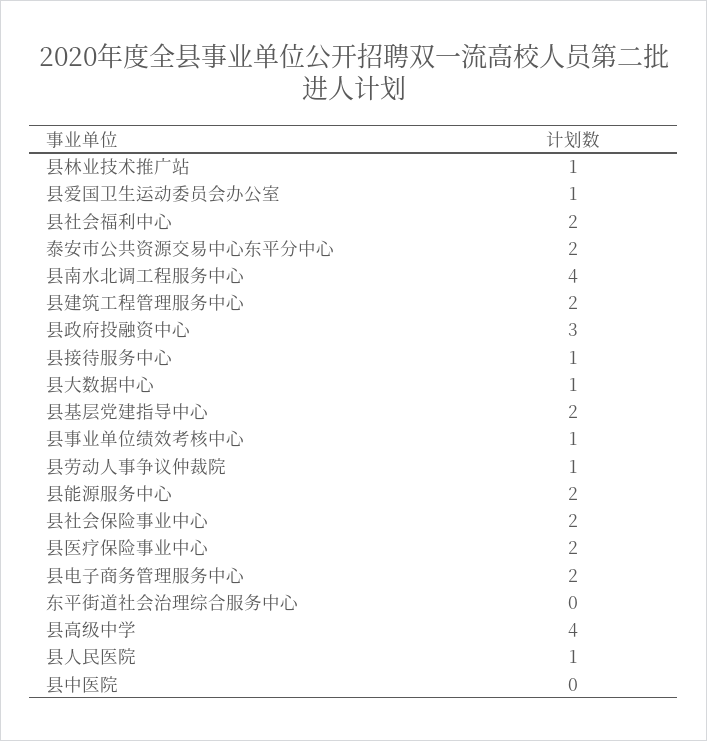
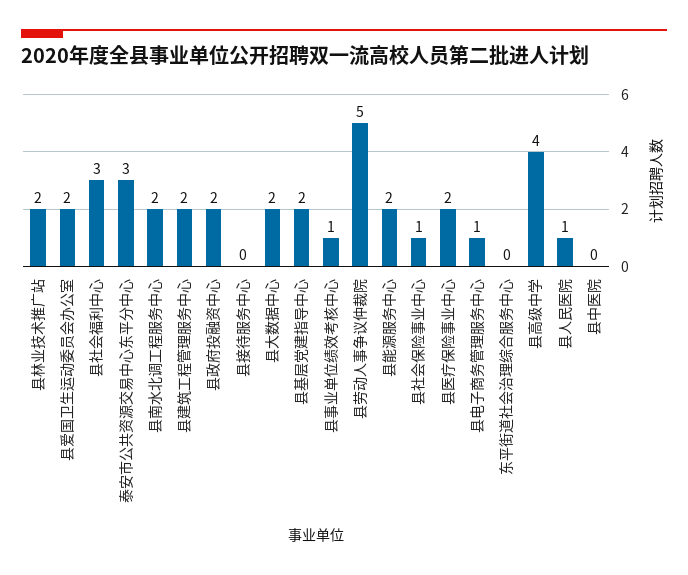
  {
-   "县林业技术推广站": 1,
+   "县林业技术推广站": 2,
-   "县爱国卫生运动委员会办公室": 1,
+   "县爱国卫生运动委员会办公室": 2,
-   "县社会福利中心": 2,
+   "县社会福利中心": 3,
-   "泰安市公共资源交易中心东平分中心": 2,
+   "泰安市公共资源交易中心东平分中心": 3,
-   "县南水北调工程服务中心": 4,
+   "县南水北调工程服务中心": 2,
    "县建筑工程管理服务中心": 2,
-   "县政府投融资中心": 3,
+   "县政府投融资中心": 2,
-   "县接待服务中心": 1,
+   "县接待服务中心": 0,
-   "县大数据中心": 1,
+   "县大数据中心": 2,
    "县基层党建指导中心": 2,
    "县事业单位绩效考核中心": 1,
-   "县劳动人事争议仲裁院": 1,
+   "县劳动人事争议仲裁院": 5,
    "县能源服务中心": 2,
-   "县社会保险事业中心": 2,
+   "县社会保险事业中心": 1,
    "县医疗保险事业中心": 2,
-   "县电子商务管理服务中心": 2,
+   "县电子商务管理服务中心": 1,
    "东平街道社会治理综合服务中心": 0,
    "县高级中学": 4,
    "县人民医院": 1,
    "县中医院": 0
  }

